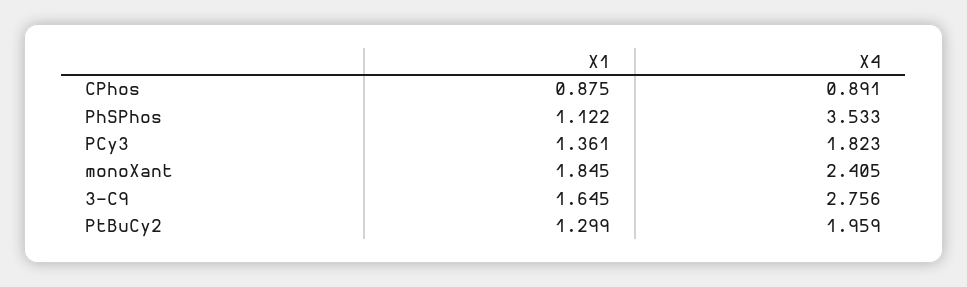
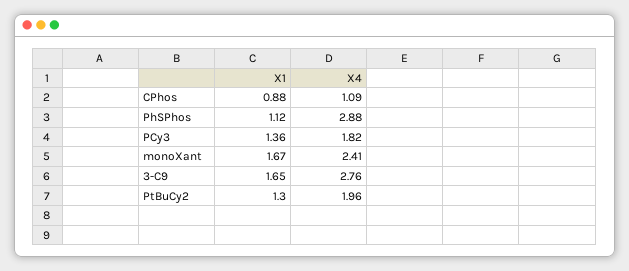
  {
    "X1": {
      "CPhos": 0.875,
      "PhSPhos": 1.122,
      "PCy3": 1.361,
-     "monoXant": 1.845,
+     "monoXant": 1.67,
      "3-C9": 1.645,
      "PtBuCy2": 1.299
    },
    "X4": {
-     "CPhos": 0.891,
+     "CPhos": 1.09,
-     "PhSPhos": 3.533,
+     "PhSPhos": 2.88,
      "PCy3": 1.823,
      "monoXant": 2.405,
      "3-C9": 2.756,
      "PtBuCy2": 1.959
    }
  }

